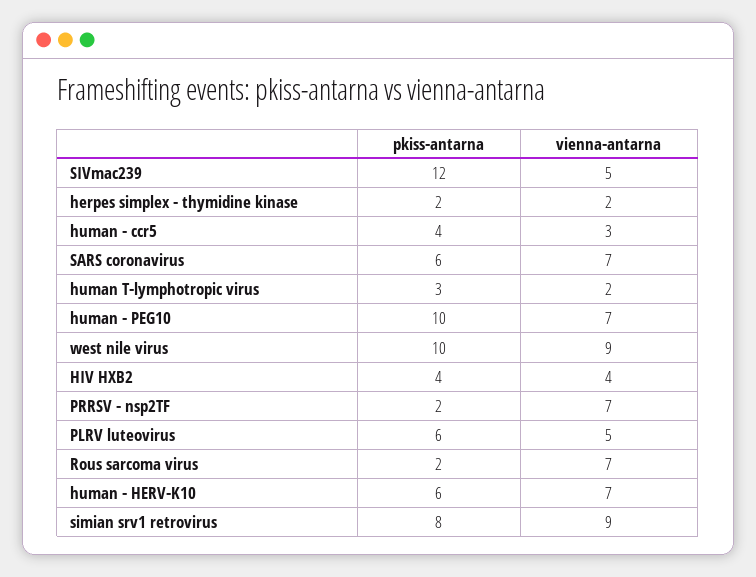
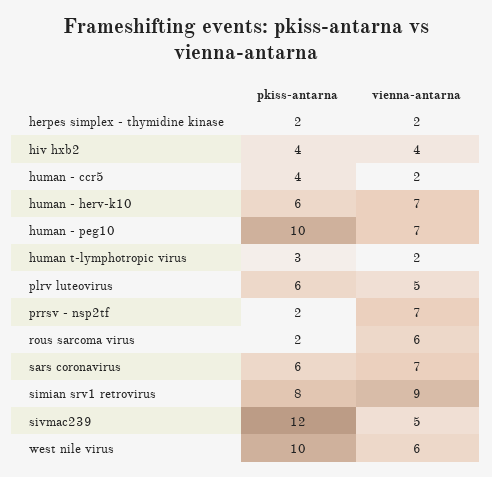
  {
    "pkiss-antarna": {
      "SIVmac239": 12,
      "herpes simplex - thymidine kinase": 2,
      "human - ccr5": 4,
      "SARS coronavirus": 6,
      "human T-lymphotropic virus": 3,
      "human - PEG10": 10,
      "west nile virus": 10,
      "HIV HXB2": 4,
      "PRRSV - nsp2TF": 2,
      "PLRV luteovirus": 6,
      "Rous sarcoma virus": 2,
      "human - HERV-K10": 6,
      "simian srv1 retrovirus": 8
    },
    "vienna-antarna": {
      "SIVmac239": 5,
      "herpes simplex - thymidine kinase": 2,
-     "human - ccr5": 3,
+     "human - ccr5": 2,
      "SARS coronavirus": 7,
      "human T-lymphotropic virus": 2,
      "human - PEG10": 7,
-     "west nile virus": 9,
+     "west nile virus": 6,
      "HIV HXB2": 4,
      "PRRSV - nsp2TF": 7,
      "PLRV luteovirus": 5,
-     "Rous sarcoma virus": 7,
+     "Rous sarcoma virus": 6,
      "human - HERV-K10": 7,
      "simian srv1 retrovirus": 9
    }
  }

